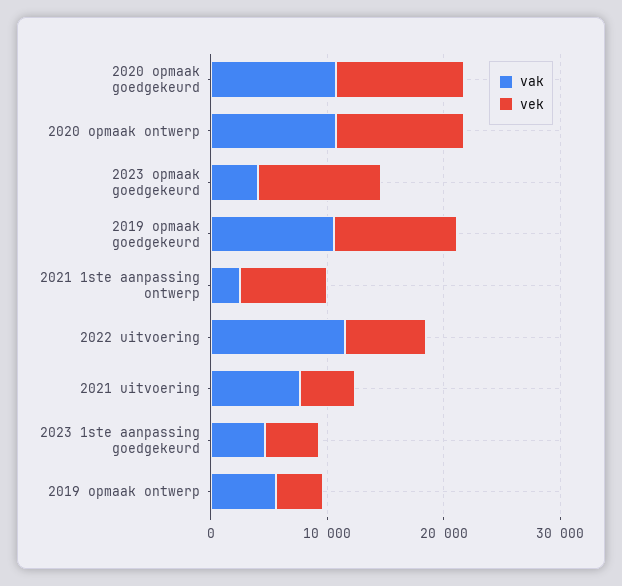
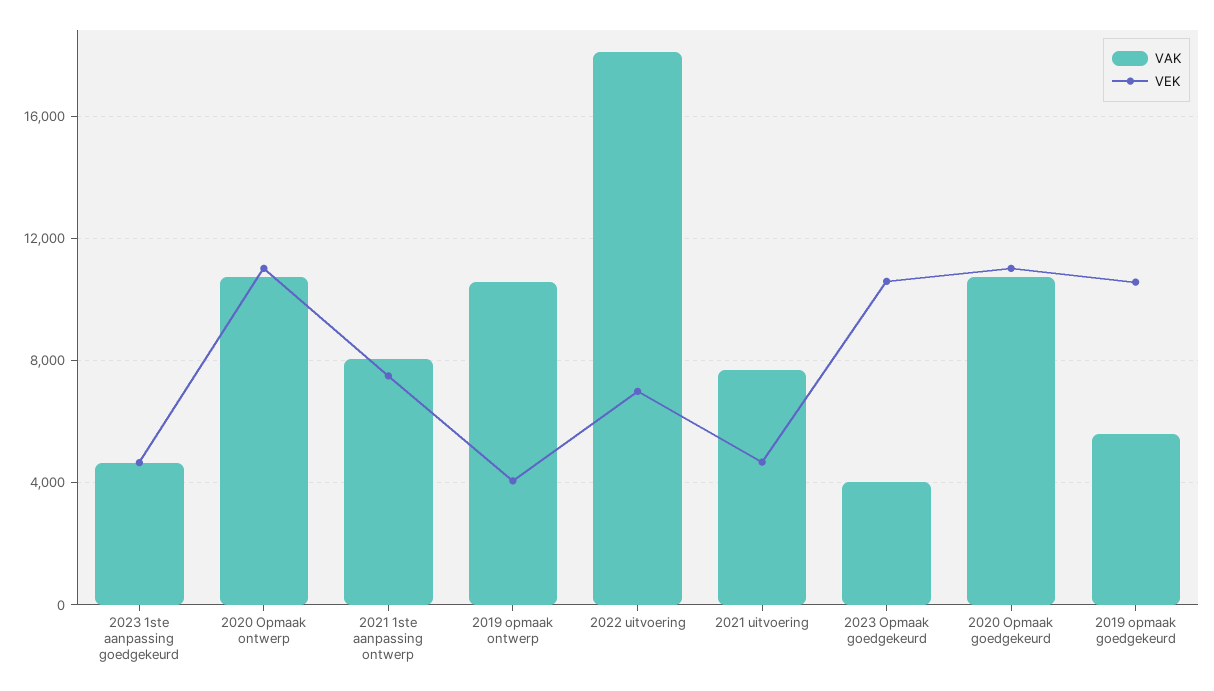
  {
    "vak": {
      "2020 opmaak goedgekeurd": 10500,
      "2020 opmaak ontwerp": 10500,
      "2023 opmaak goedgekeurd": 4000,
-     "2019 opmaak goedgekeurd": 10000,
+     "2019 opmaak goedgekeurd": 5500,
-     "2021 1ste aanpassing ontwerp": 2000,
+     "2021 1ste aanpassing ontwerp": 8000,
-     "2022 uitvoering": 12000,
+     "2022 uitvoering": 18000,
      "2021 uitvoering": 7500,
      "2023 1ste aanpassing goedgekeurd": 4500,
-     "2019 opmaak ontwerp": 6000
+     "2019 opmaak ontwerp": 10500
    },
    "vek": {
      "2020 opmaak goedgekeurd": 11000,
      "2020 opmaak ontwerp": 11000,
      "2023 opmaak goedgekeurd": 10500,
      "2019 opmaak goedgekeurd": 10500,
      "2021 1ste aanpassing ontwerp": 7500,
      "2022 uitvoering": 7000,
      "2021 uitvoering": 4500,
      "2023 1ste aanpassing goedgekeurd": 4500,
      "2019 opmaak ontwerp": 4000
    }
  }

